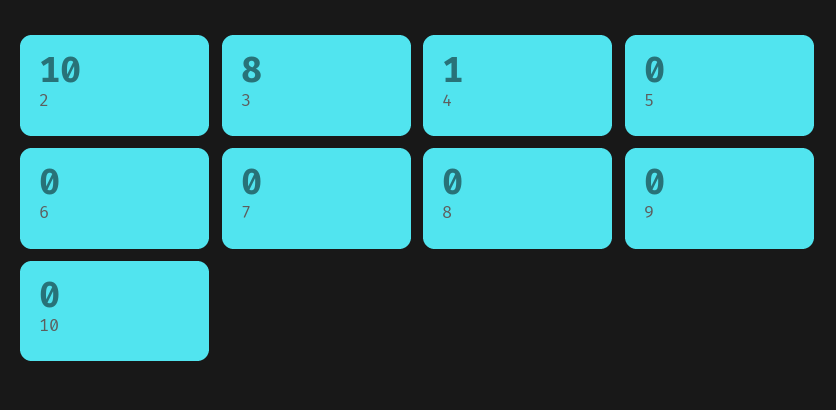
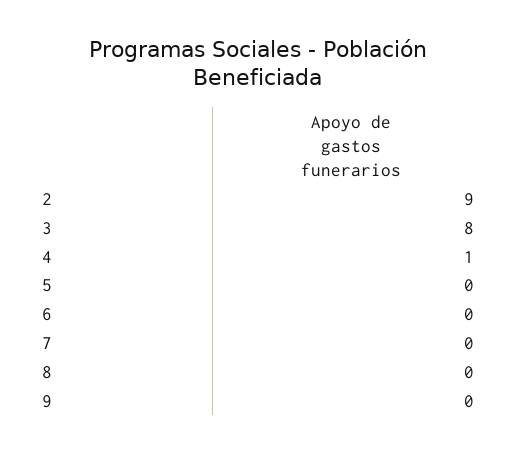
  {
-   "2": 10,
+   "2": 9,
    "3": 8,
    "4": 1,
    "5": 0,
    "6": 0,
    "7": 0,
    "8": 0,
-   "9": 0,
+   "9": 0
-   "10": 0
  }

